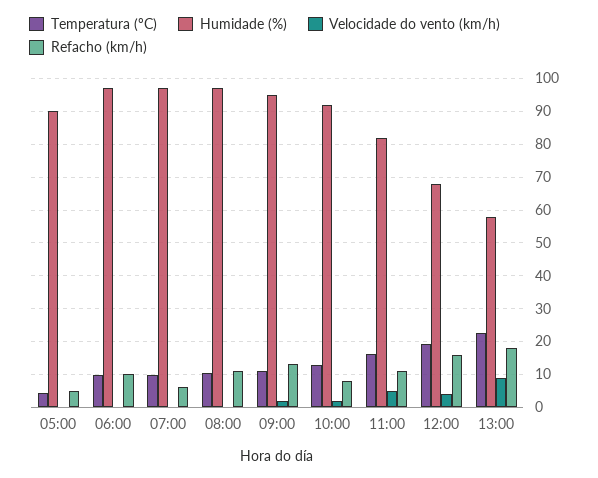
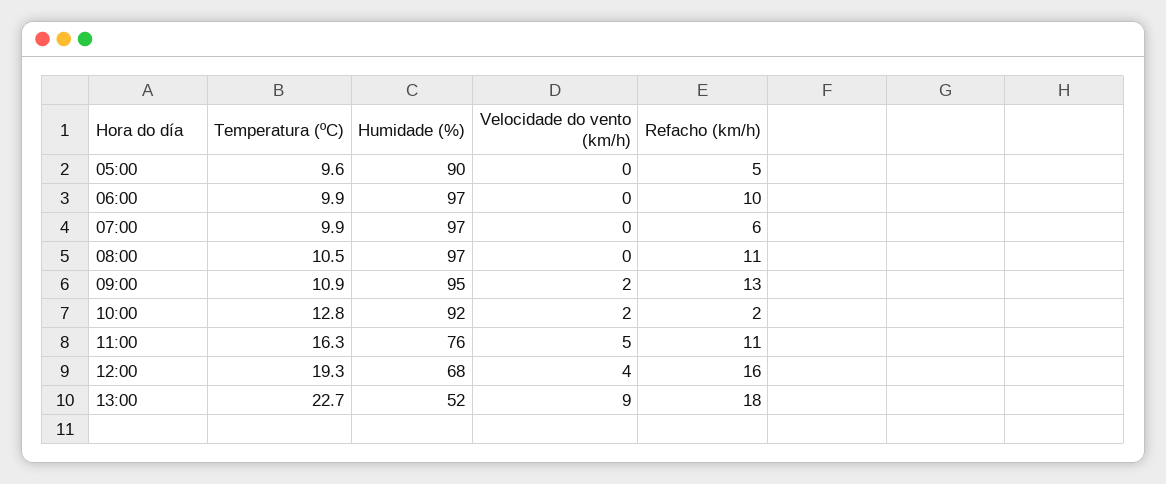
  {
    "Temperatura (ºC)": {
-     "05:00": 4,
+     "05:00": 9.6,
      "06:00": 9.9,
      "07:00": 9.9,
      "08:00": 10.5,
      "09:00": 10.9,
      "10:00": 12.8,
      "11:00": 16.3,
      "12:00": 19.3,
      "13:00": 22.7
    },
    "Humidade (%)": {
      "05:00": 90,
      "06:00": 97,
      "07:00": 97,
      "08:00": 97,
      "09:00": 95,
      "10:00": 92,
-     "11:00": 82,
+     "11:00": 76,
      "12:00": 68,
-     "13:00": 58
+     "13:00": 52
    },
    "Velocidade do vento (km/h)": {
      "05:00": 0,
      "06:00": 0,
      "07:00": 0,
      "08:00": 0,
      "09:00": 2,
      "10:00": 2,
      "11:00": 5,
      "12:00": 4,
      "13:00": 9
    },
    "Refacho (km/h)": {
      "05:00": 5,
      "06:00": 10,
      "07:00": 6,
      "08:00": 11,
      "09:00": 13,
-     "10:00": 8,
+     "10:00": 2,
      "11:00": 11,
      "12:00": 16,
      "13:00": 18
    }
  }

